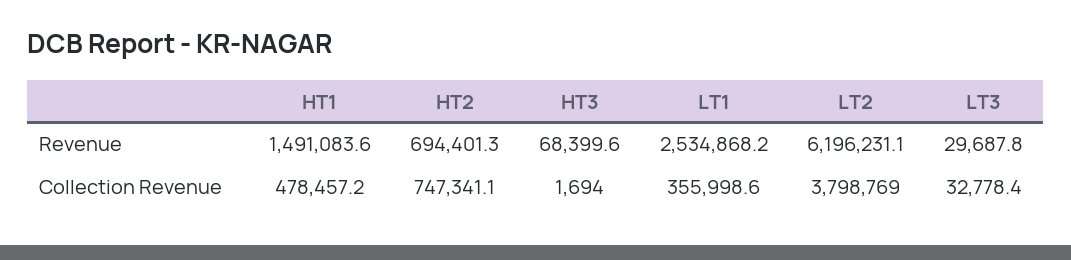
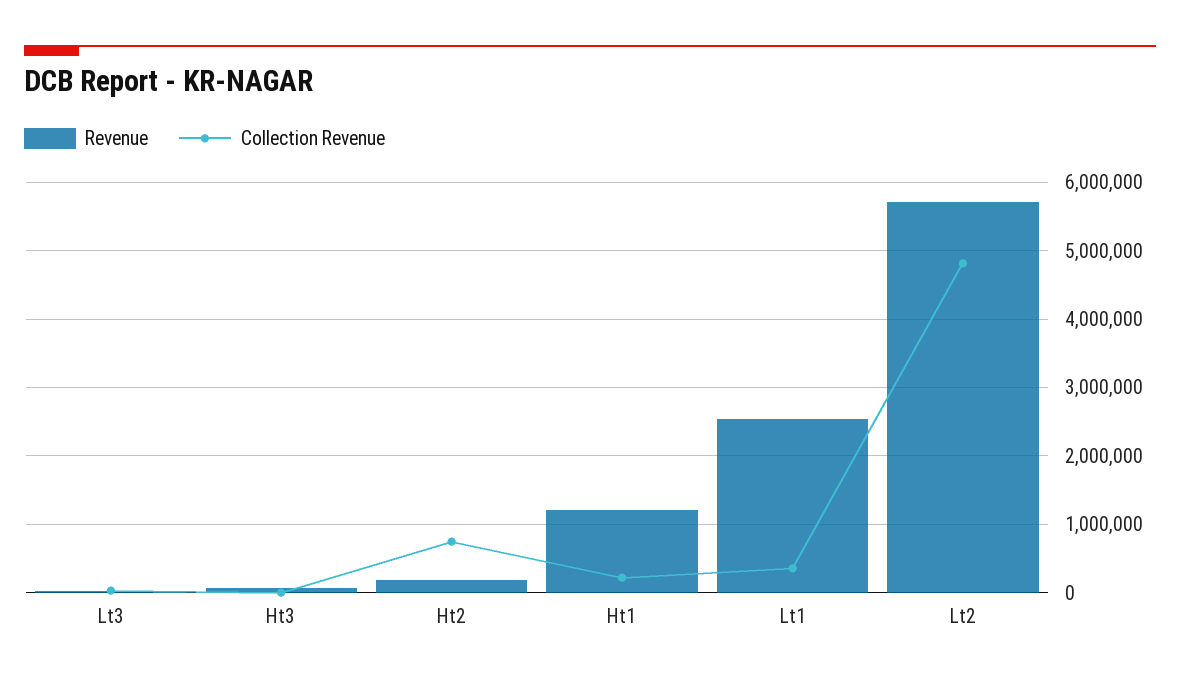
  {
    "Revenue": {
-     "HT1": 1491083.6,
+     "HT1": 1200000,
-     "HT2": 694401.3,
+     "HT2": 200000,
      "HT3": 68399.6,
      "LT1": 2534868.2,
-     "LT2": 6196231.1,
+     "LT2": 5700000,
      "LT3": 29687.8
    },
    "Collection Revenue": {
-     "HT1": 478457.2,
+     "HT1": 200000,
      "HT2": 747341.1,
      "HT3": 1694,
      "LT1": 355998.6,
-     "LT2": 3798769,
+     "LT2": 4800000,
      "LT3": 32778.4
    }
  }

